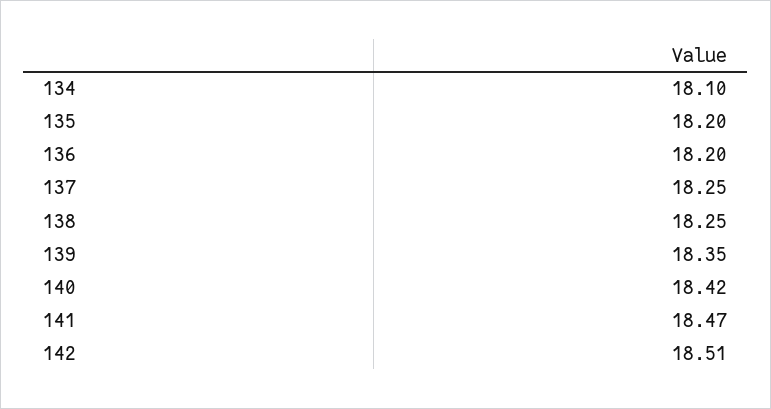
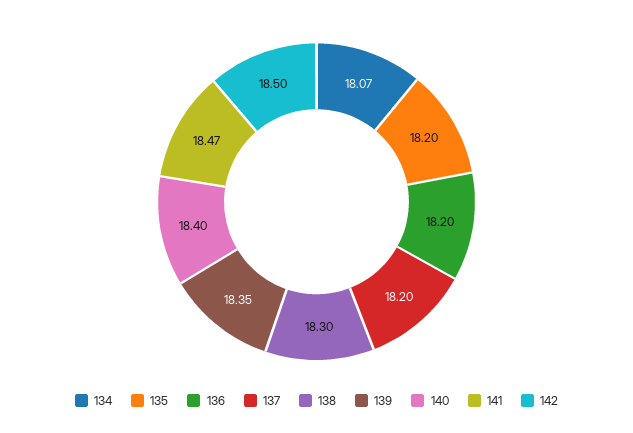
  {
-   "134": 18.1,
+   "134": 18.07,
    "135": 18.2,
    "136": 18.2,
-   "137": 18.25,
+   "137": 18.2,
-   "138": 18.25,
+   "138": 18.3,
    "139": 18.35,
-   "140": 18.42,
+   "140": 18.4,
    "141": 18.47,
-   "142": 18.51
+   "142": 18.5
  }

